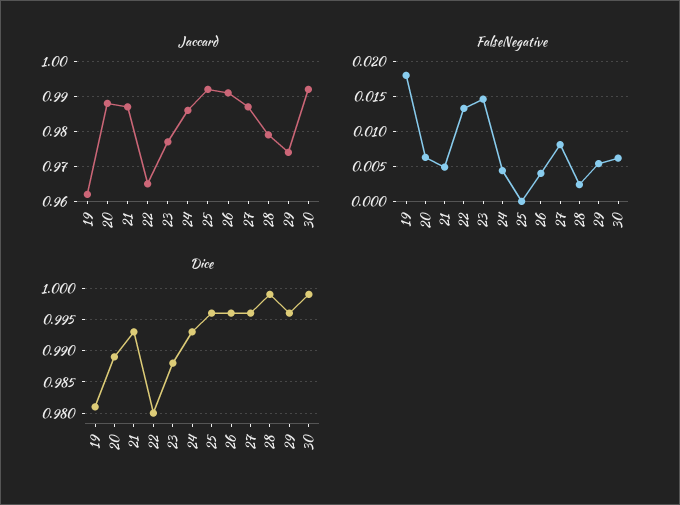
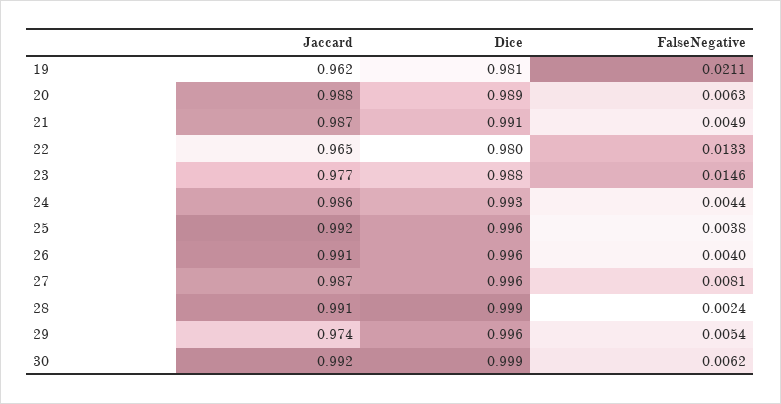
  {
    "Jaccard": {
      "19": 0.962,
      "20": 0.988,
      "21": 0.987,
      "22": 0.965,
      "23": 0.977,
      "24": 0.986,
      "25": 0.992,
      "26": 0.991,
      "27": 0.987,
-     "28": 0.98,
+     "28": 0.991,
      "29": 0.974,
      "30": 0.992
    },
    "FalseNegative": {
-     "19": 0.018,
+     "19": 0.0211,
      "20": 0.0063,
      "21": 0.0049,
      "22": 0.0133,
      "23": 0.0146,
      "24": 0.0044,
-     "25": 0,
+     "25": 0.0038,
      "26": 0.004,
      "27": 0.0081,
      "28": 0.0024,
      "29": 0.0054,
      "30": 0.0062
    },
    "Dice": {
      "19": 0.981,
      "20": 0.989,
-     "21": 0.993,
+     "21": 0.991,
      "22": 0.98,
      "23": 0.988,
      "24": 0.993,
      "25": 0.996,
      "26": 0.996,
      "27": 0.996,
      "28": 0.999,
      "29": 0.996,
      "30": 0.999
    }
  }

